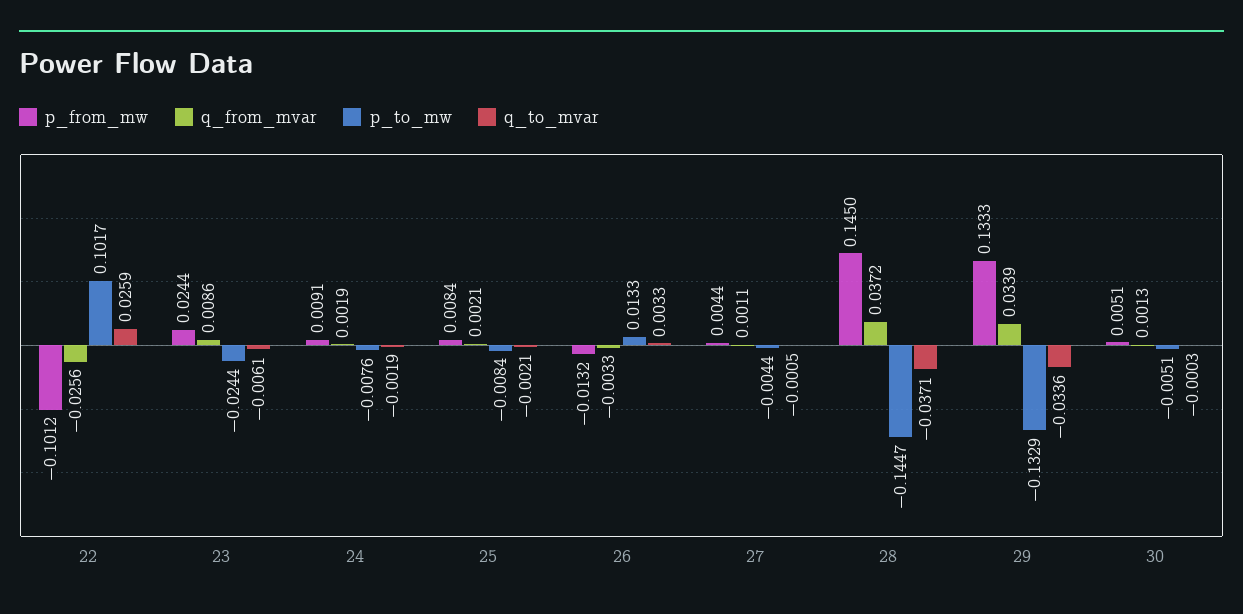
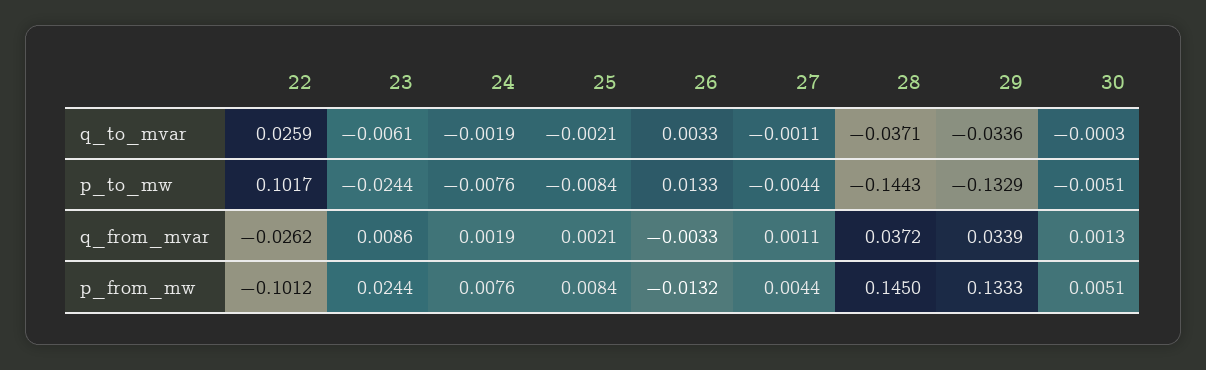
  {
    "p_from_mw": {
      "22": -0.1012,
      "23": 0.0244,
-     "24": 0.0091,
+     "24": 0.0076,
      "25": 0.0084,
      "26": -0.0132,
      "27": 0.0044,
      "28": 0.145,
      "29": 0.1333,
      "30": 0.0051
    },
    "q_from_mvar": {
-     "22": -0.0256,
+     "22": -0.0262,
      "23": 0.0086,
      "24": 0.0019,
      "25": 0.0021,
      "26": -0.0033,
      "27": 0.0011,
      "28": 0.0372,
      "29": 0.0339,
      "30": 0.0013
    },
    "p_to_mw": {
      "22": 0.1017,
      "23": -0.0244,
      "24": -0.0076,
      "25": -0.0084,
      "26": 0.0133,
      "27": -0.0044,
-     "28": -0.1447,
+     "28": -0.1443,
      "29": -0.1329,
      "30": -0.0051
    },
    "q_to_mvar": {
      "22": 0.0259,
      "23": -0.0061,
      "24": -0.0019,
      "25": -0.0021,
      "26": 0.0033,
-     "27": -0.0005,
+     "27": -0.0011,
      "28": -0.0371,
      "29": -0.0336,
      "30": -0.0003
    }
  }

